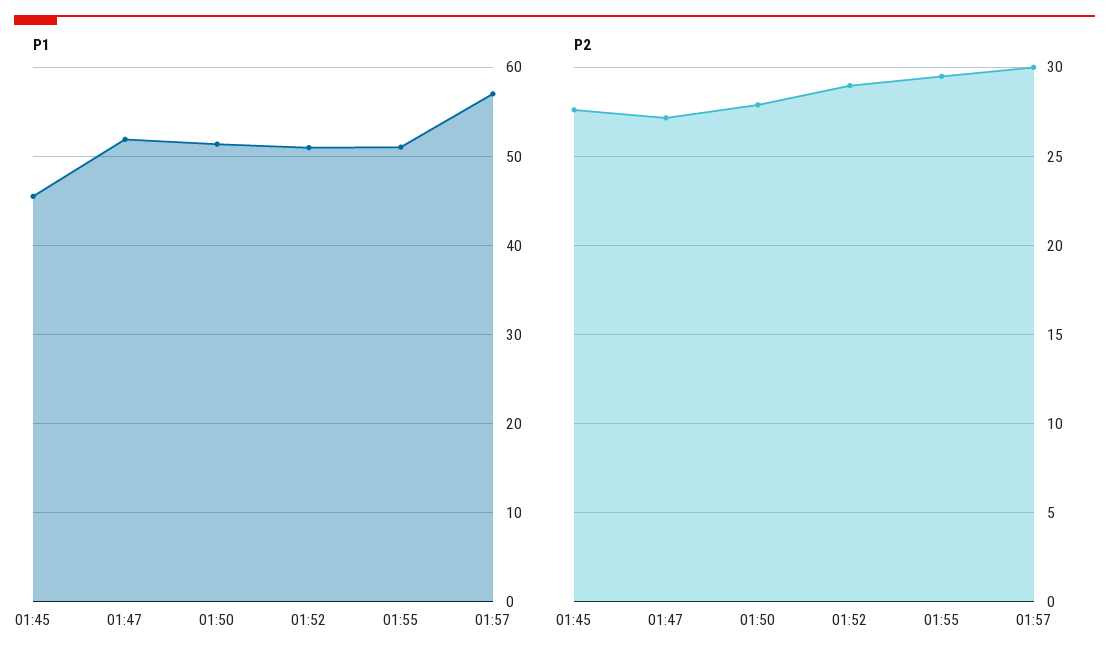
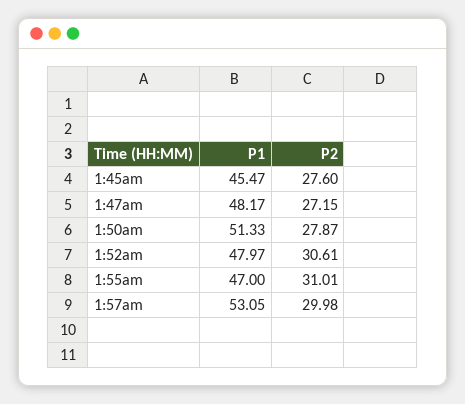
  {
    "P1": {
      "01:45": 45.47,
-     "01:47": 52,
+     "01:47": 48.17,
      "01:50": 51.33,
-     "01:52": 51,
+     "01:52": 47.97,
-     "01:55": 51,
+     "01:55": 47,
-     "01:57": 57
+     "01:57": 53.05
    },
    "P2": {
      "01:45": 27.6,
      "01:47": 27.15,
      "01:50": 27.87,
-     "01:52": 29,
+     "01:52": 30.61,
-     "01:55": 29.5,
+     "01:55": 31.01,
      "01:57": 29.98
    }
  }

